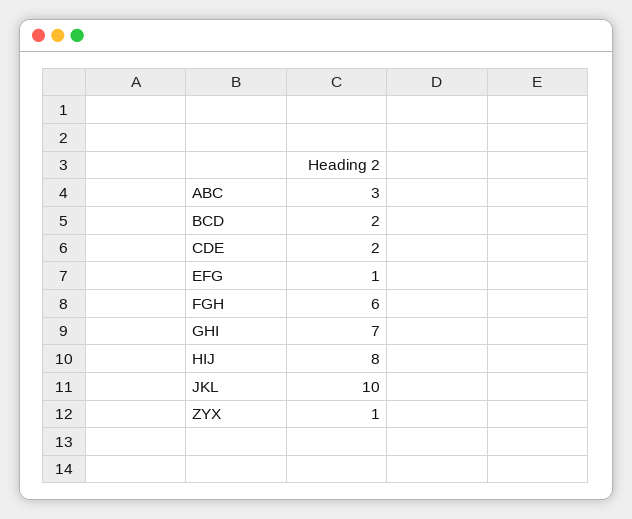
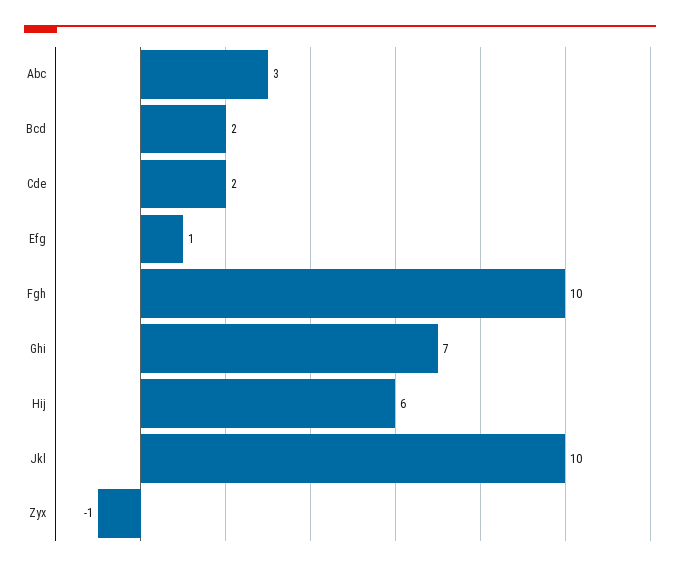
  {
    "ABC": 3,
    "BCD": 2,
    "CDE": 2,
    "EFG": 1,
-   "FGH": 6,
+   "FGH": 10,
    "GHI": 7,
-   "HIJ": 8,
+   "HIJ": 6,
    "JKL": 10,
-   "ZYX": 1
+   "ZYX": -1
  }

